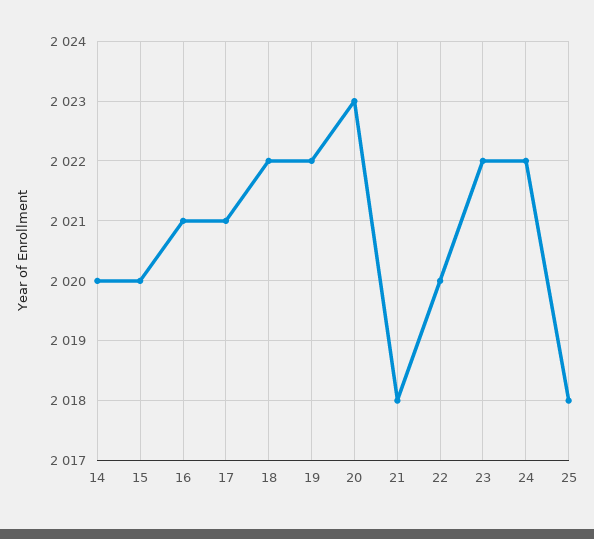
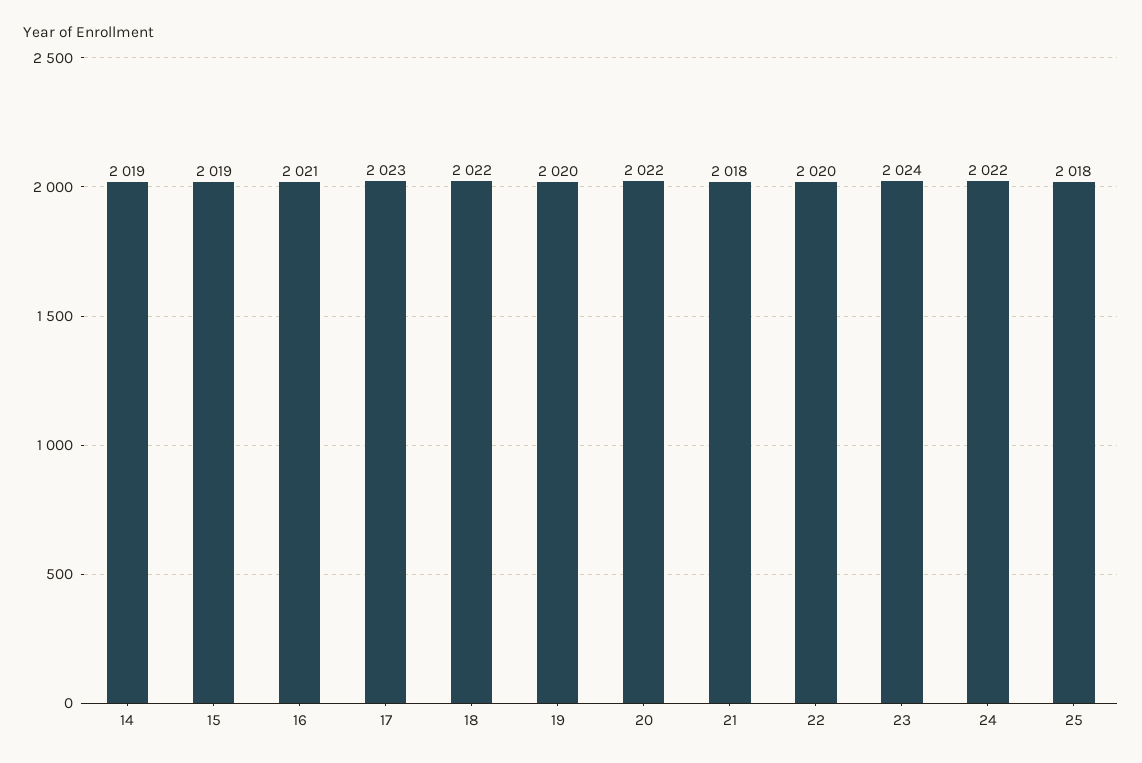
  {
-   "14": 2020,
+   "14": 2019,
-   "15": 2020,
+   "15": 2019,
    "16": 2021,
-   "17": 2021,
+   "17": 2023,
    "18": 2022,
-   "19": 2022,
+   "19": 2020,
-   "20": 2023,
+   "20": 2022,
    "21": 2018,
    "22": 2020,
-   "23": 2022,
+   "23": 2024,
    "24": 2022,
    "25": 2018
  }

